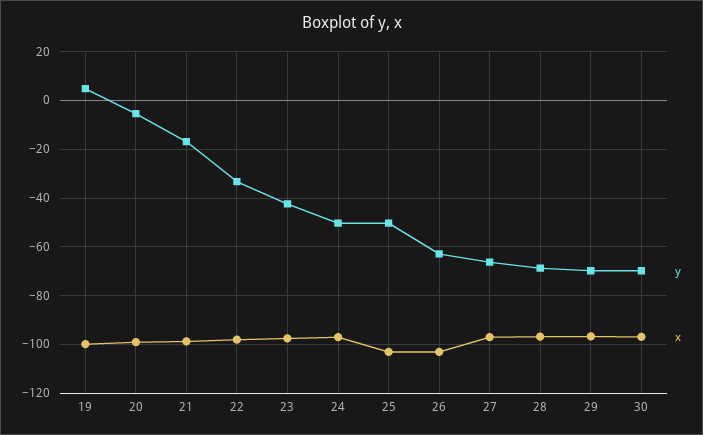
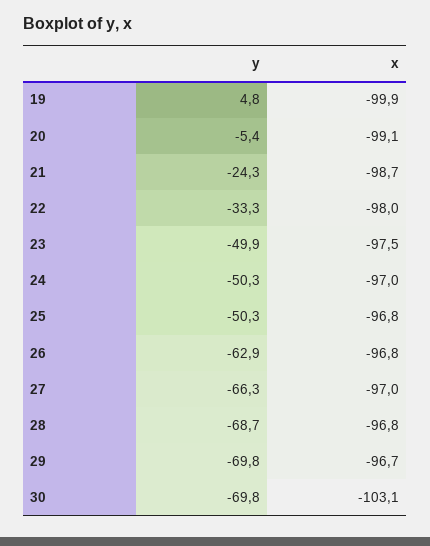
  {
    "y": {
      "19": 4.8,
      "20": -5.4,
-     "21": -17.5,
+     "21": -24.3,
      "22": -33.3,
-     "23": -42.5,
+     "23": -49.9,
      "24": -50.3,
      "25": -50.3,
      "26": -62.9,
      "27": -66.3,
      "28": -68.7,
      "29": -69.8,
      "30": -69.8
    },
    "x": {
      "19": -99.9,
      "20": -99.1,
      "21": -98.7,
      "22": -98,
      "23": -97.5,
      "24": -97,
-     "25": -102.5,
+     "25": -96.8,
-     "26": -102.5,
+     "26": -96.8,
      "27": -97,
      "28": -96.8,
      "29": -96.7,
-     "30": -97.5
+     "30": -103.1
    }
  }

